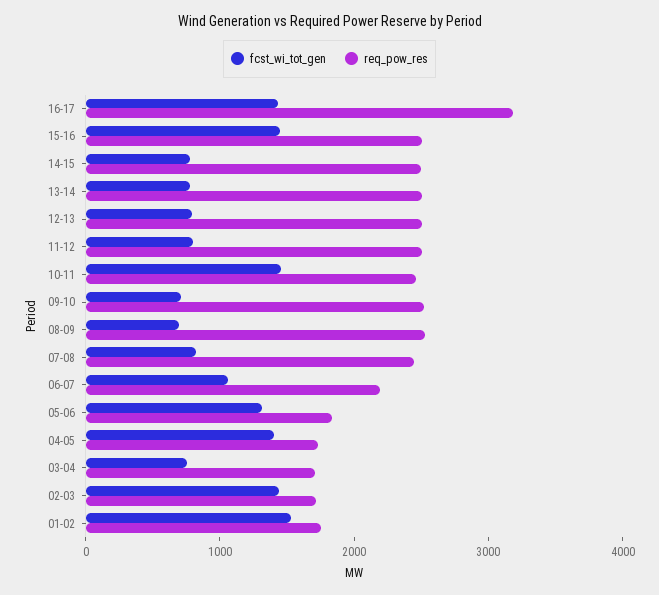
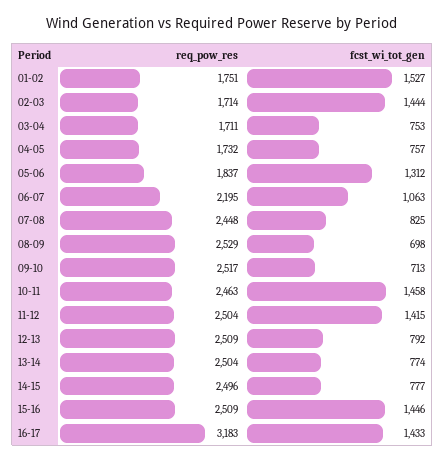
  {
    "fcst_wi_tot_gen": {
      "16-17": 1433,
      "15-16": 1446,
      "14-15": 777,
      "13-14": 774,
      "12-13": 792,
-     "11-12": 800,
+     "11-12": 1415,
      "10-11": 1458,
      "09-10": 713,
      "08-09": 698,
      "07-08": 825,
      "06-07": 1063,
      "05-06": 1312,
-     "04-05": 1400,
+     "04-05": 757,
      "03-04": 753,
      "02-03": 1444,
      "01-02": 1527
    },
    "req_pow_res": {
      "16-17": 3183,
      "15-16": 2509,
      "14-15": 2496,
      "13-14": 2504,
      "12-13": 2509,
      "11-12": 2504,
      "10-11": 2463,
      "09-10": 2517,
      "08-09": 2529,
      "07-08": 2448,
      "06-07": 2195,
      "05-06": 1837,
      "04-05": 1732,
      "03-04": 1711,
      "02-03": 1714,
      "01-02": 1751
    }
  }

